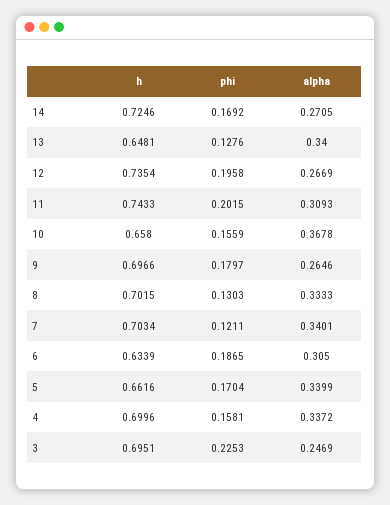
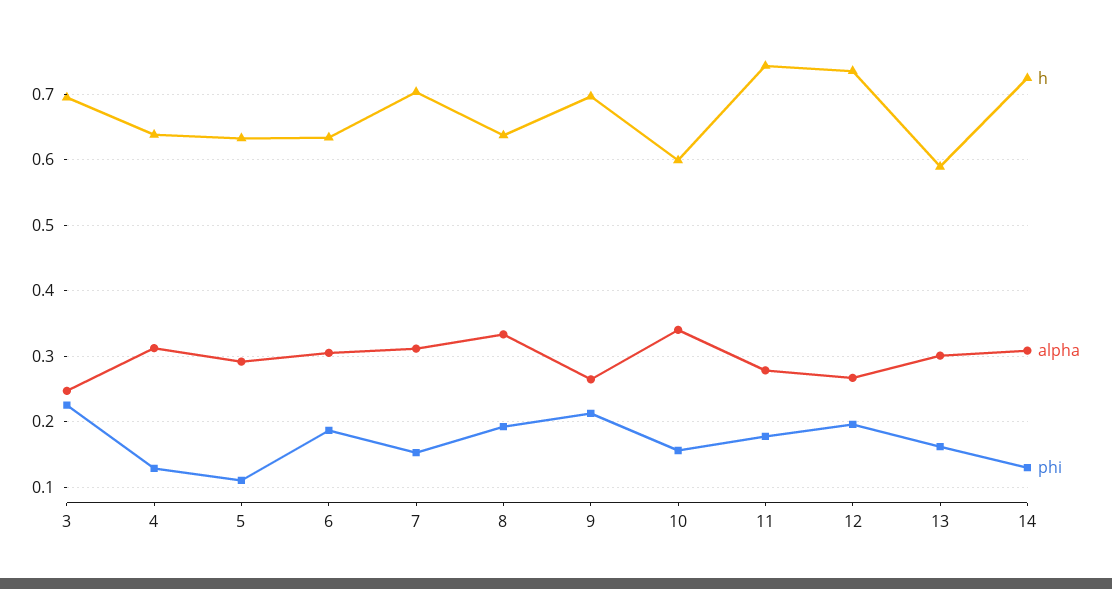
  {
    "h": {
      "14": 0.7246,
-     "13": 0.6481,
+     "13": 0.59,
      "12": 0.7354,
      "11": 0.7433,
-     "10": 0.658,
+     "10": 0.6,
      "9": 0.6966,
-     "8": 0.7015,
+     "8": 0.64,
      "7": 0.7034,
      "6": 0.6339,
-     "5": 0.6616,
+     "5": 0.63,
-     "4": 0.6996,
+     "4": 0.64,
      "3": 0.6951
    },
    "phi": {
-     "14": 0.1692,
+     "14": 0.13,
-     "13": 0.1276,
+     "13": 0.16,
      "12": 0.1958,
-     "11": 0.2015,
+     "11": 0.18,
      "10": 0.1559,
-     "9": 0.1797,
+     "9": 0.21,
-     "8": 0.1303,
+     "8": 0.19,
-     "7": 0.1211,
+     "7": 0.15,
      "6": 0.1865,
-     "5": 0.1704,
+     "5": 0.11,
-     "4": 0.1581,
+     "4": 0.13,
      "3": 0.2253
    },
    "alpha": {
-     "14": 0.2705,
+     "14": 0.31,
-     "13": 0.34,
+     "13": 0.3,
      "12": 0.2669,
-     "11": 0.3093,
+     "11": 0.28,
-     "10": 0.3678,
+     "10": 0.34,
      "9": 0.2646,
      "8": 0.3333,
-     "7": 0.3401,
+     "7": 0.31,
      "6": 0.305,
-     "5": 0.3399,
+     "5": 0.29,
-     "4": 0.3372,
+     "4": 0.31,
      "3": 0.2469
    }
  }

